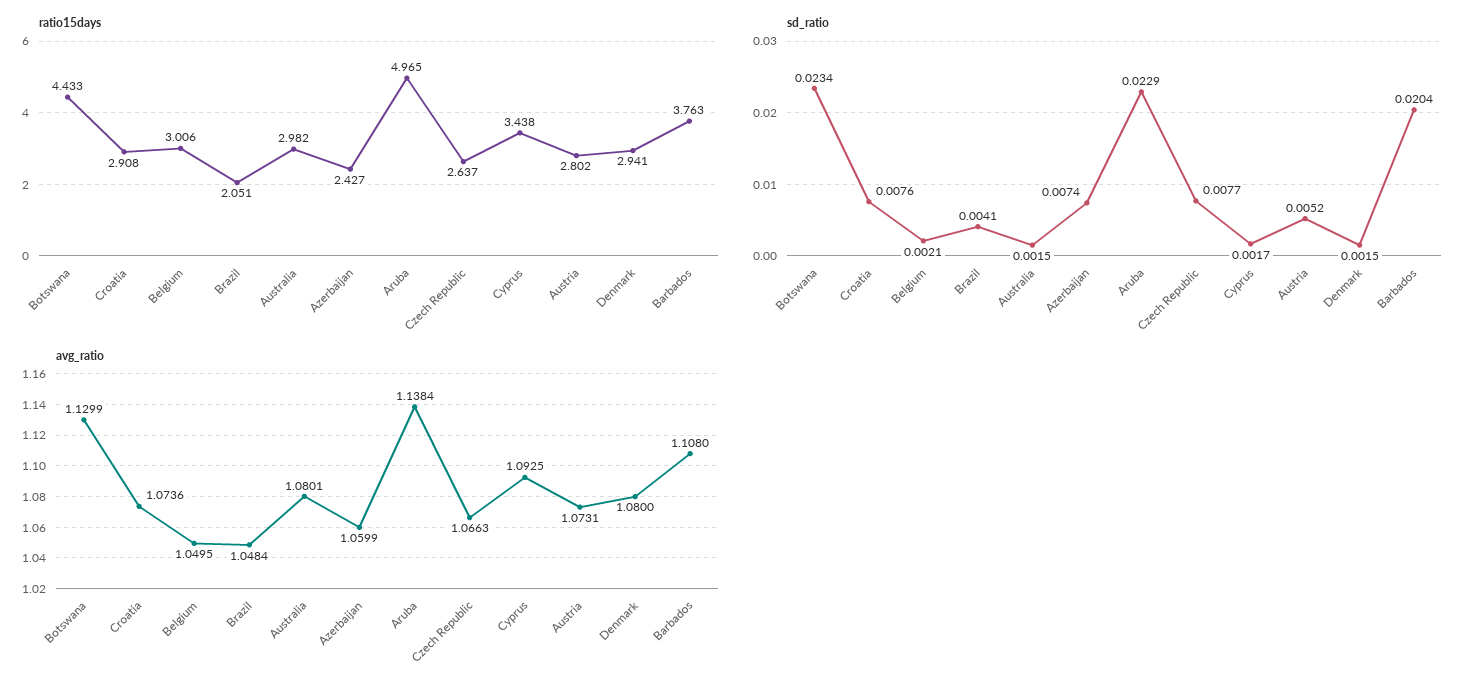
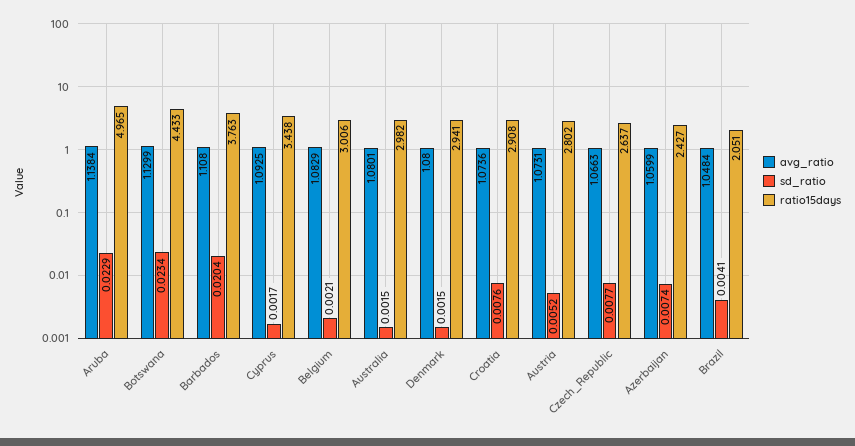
  {
    "ratio15days": {
      "Botswana": 4.433,
      "Croatia": 2.908,
      "Belgium": 3.006,
      "Brazil": 2.051,
      "Australia": 2.982,
      "Azerbaijan": 2.427,
      "Aruba": 4.965,
      "Czech Republic": 2.637,
      "Cyprus": 3.438,
      "Austria": 2.802,
      "Denmark": 2.941,
      "Barbados": 3.763
    },
    "sd_ratio": {
      "Botswana": 0.0234,
      "Croatia": 0.0076,
      "Belgium": 0.0021,
      "Brazil": 0.0041,
      "Australia": 0.0015,
      "Azerbaijan": 0.0074,
      "Aruba": 0.0229,
      "Czech Republic": 0.0077,
      "Cyprus": 0.0017,
      "Austria": 0.0052,
      "Denmark": 0.0015,
      "Barbados": 0.0204
    },
    "avg_ratio": {
      "Botswana": 1.1299,
      "Croatia": 1.0736,
-     "Belgium": 1.0495,
+     "Belgium": 1.0829,
      "Brazil": 1.0484,
      "Australia": 1.0801,
      "Azerbaijan": 1.0599,
      "Aruba": 1.1384,
      "Czech Republic": 1.0663,
      "Cyprus": 1.0925,
      "Austria": 1.0731,
      "Denmark": 1.08,
      "Barbados": 1.108
    }
  }

